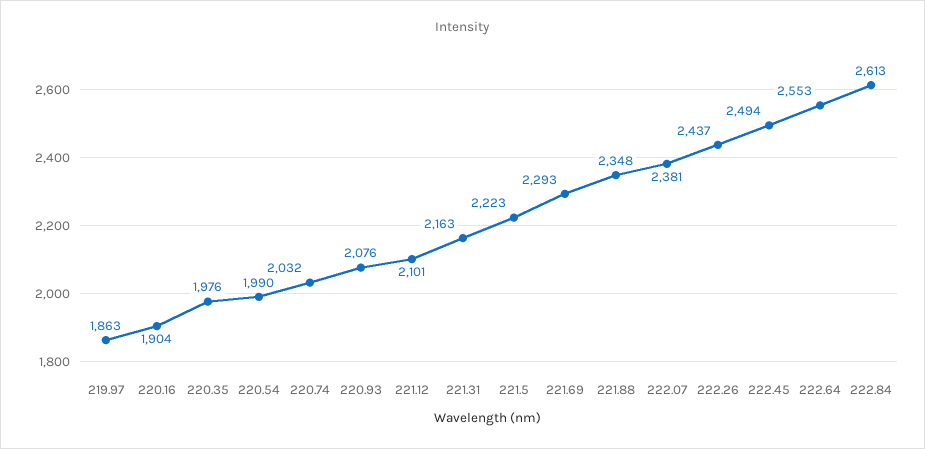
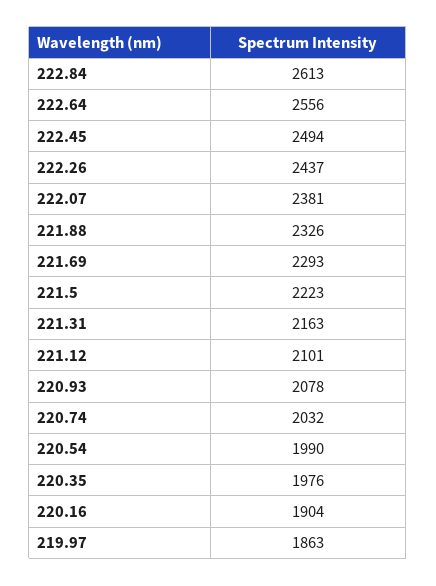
  {
    "219.97": 1863,
    "220.16": 1904,
    "220.35": 1976,
    "220.54": 1990,
    "220.74": 2032,
-   "220.93": 2076,
+   "220.93": 2078,
    "221.12": 2101,
    "221.31": 2163,
    "221.5": 2223,
    "221.69": 2293,
-   "221.88": 2348,
+   "221.88": 2326,
    "222.07": 2381,
    "222.26": 2437,
    "222.45": 2494,
-   "222.64": 2553,
+   "222.64": 2556,
    "222.84": 2613
  }

